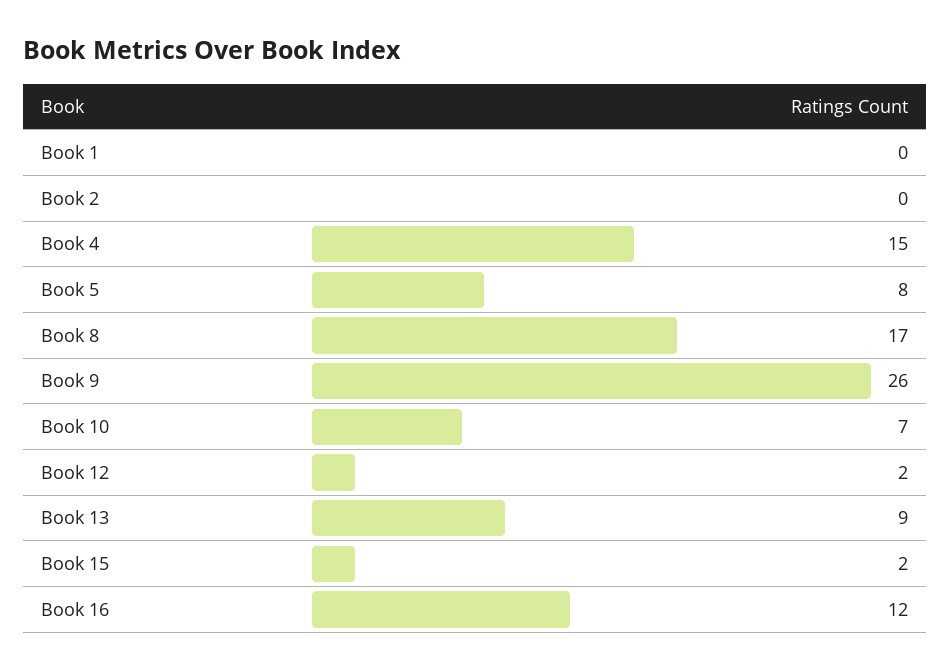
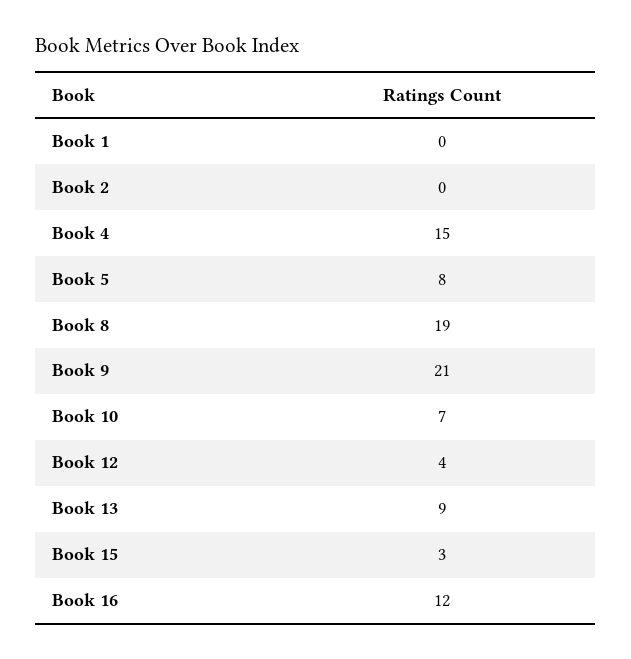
  {
    "Book 1": 0,
    "Book 2": 0,
    "Book 4": 15,
    "Book 5": 8,
-   "Book 8": 17,
+   "Book 8": 19,
-   "Book 9": 26,
+   "Book 9": 21,
    "Book 10": 7,
-   "Book 12": 2,
+   "Book 12": 4,
    "Book 13": 9,
-   "Book 15": 2,
+   "Book 15": 3,
    "Book 16": 12
  }

